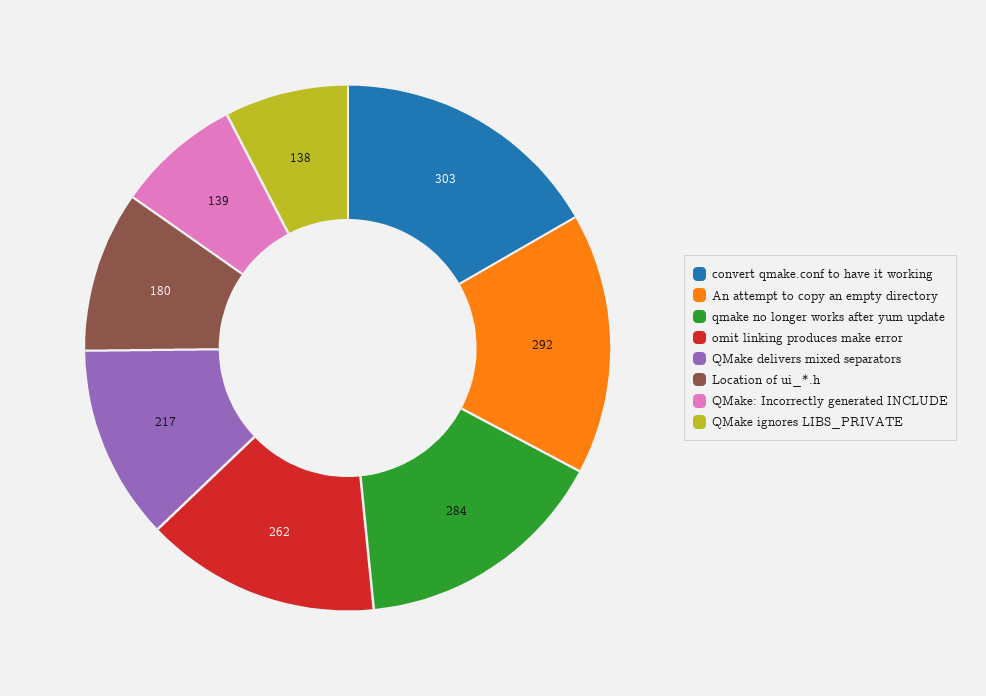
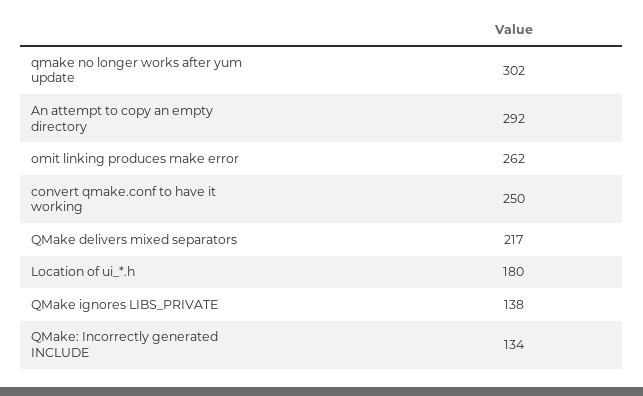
  {
-   "convert qmake.conf to have it working": 303,
+   "convert qmake.conf to have it working": 250,
    "An attempt to copy an empty directory": 292,
-   "qmake no longer works after yum update": 284,
+   "qmake no longer works after yum update": 302,
    "omit linking produces make error": 262,
    "QMake delivers mixed separators": 217,
    "Location of ui_*.h": 180,
-   "QMake: Incorrectly generated INCLUDE": 139,
+   "QMake: Incorrectly generated INCLUDE": 134,
    "QMake ignores LIBS_PRIVATE": 138
  }

